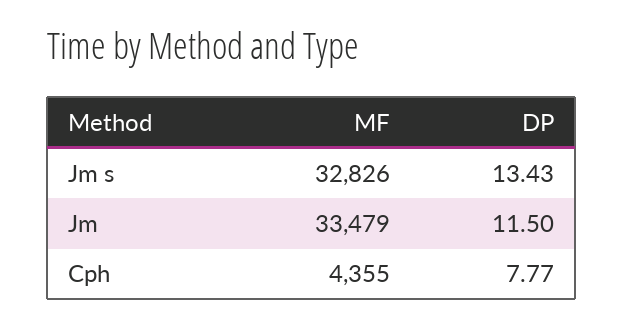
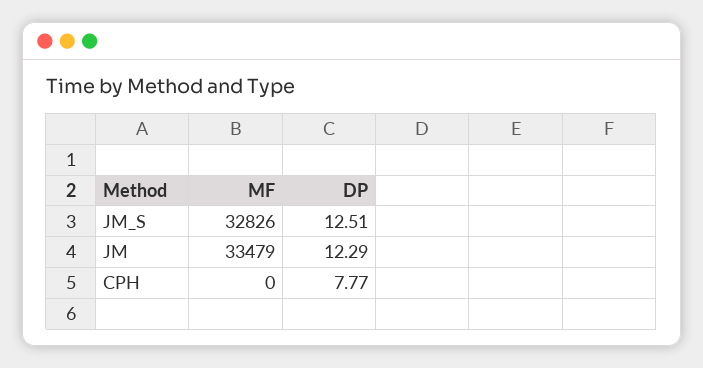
  {
    "MF": {
      "Jm s": 32826,
      "Jm": 33479,
-     "Cph": 4355
+     "Cph": 0
    },
    "DP": {
-     "Jm s": 13.43,
+     "Jm s": 12.51,
-     "Jm": 11.5,
+     "Jm": 12.29,
      "Cph": 7.77
    }
  }

